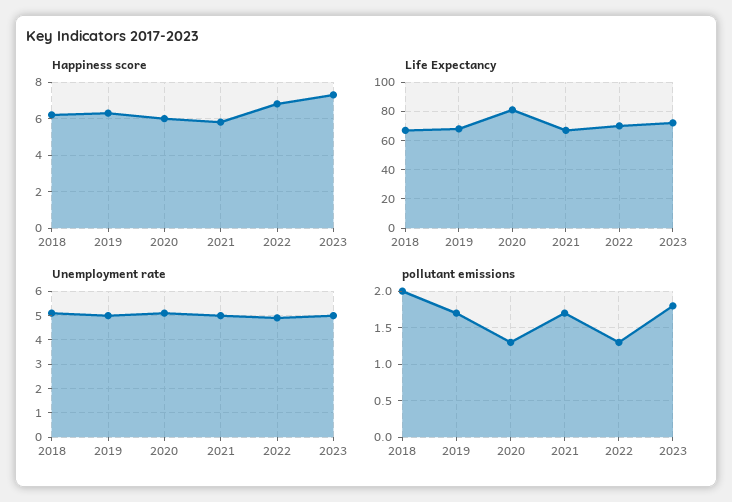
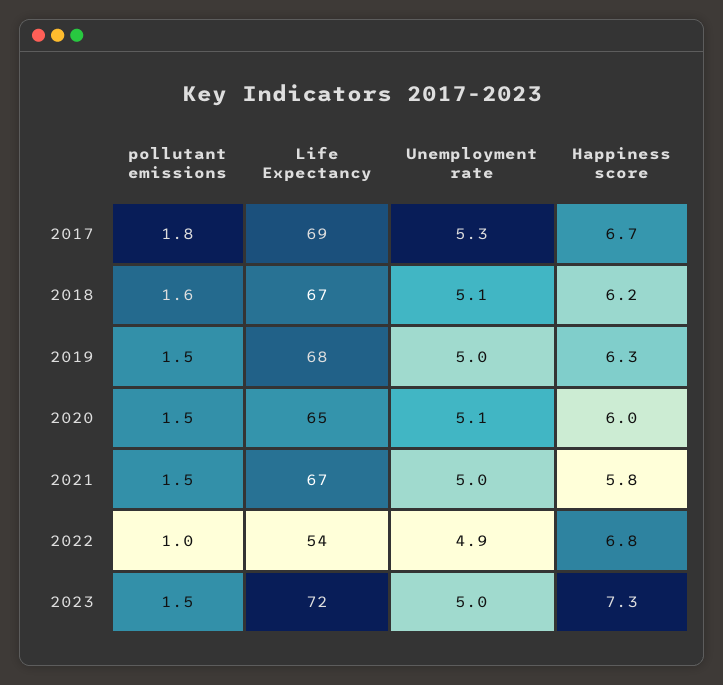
  {
    "Happiness score": {
      "2018": 6.2,
      "2019": 6.3,
      "2020": 6,
      "2021": 5.8,
      "2022": 6.8,
-     "2023": 7.3
+     "2023": 7.3,
+     "2017": 6.7
    },
    "Life Expectancy": {
      "2018": 67,
      "2019": 68,
-     "2020": 80,
+     "2020": 65,
      "2021": 67,
-     "2022": 70,
+     "2022": 54,
-     "2023": 72
+     "2023": 72,
+     "2017": 69
    },
    "Unemployment rate": {
      "2018": 5.1,
      "2019": 5,
      "2020": 5.1,
      "2021": 5,
      "2022": 4.9,
-     "2023": 5
+     "2023": 5,
+     "2017": 5.3
    },
    "pollutant emissions": {
-     "2018": 2,
+     "2018": 1.6,
-     "2019": 1.7,
+     "2019": 1.5,
-     "2020": 1.3,
+     "2020": 1.5,
-     "2021": 1.7,
+     "2021": 1.5,
-     "2022": 1.3,
+     "2022": 1,
-     "2023": 1.8
+     "2023": 1.5,
+     "2017": 1.8
    }
  }

